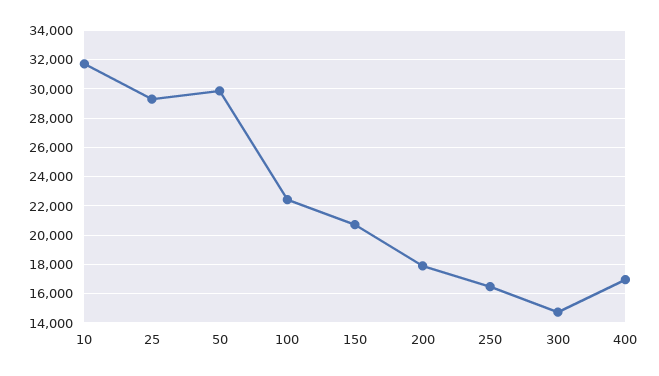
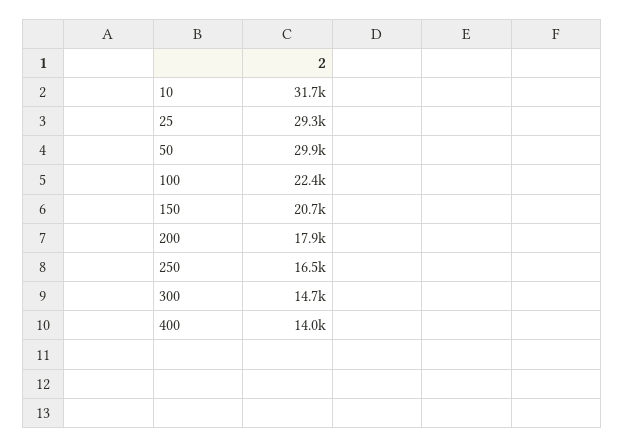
  {
    "10": 31700,
    "25": 29300,
    "50": 29900,
    "100": 22400,
    "150": 20700,
    "200": 17900,
    "250": 16500,
    "300": 14700,
-   "400": 17000
+   "400": 14000
  }

